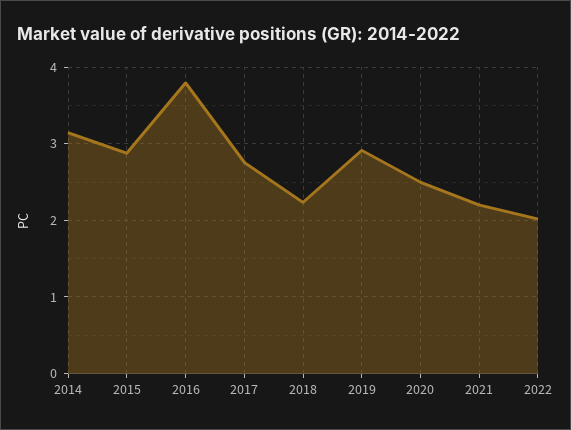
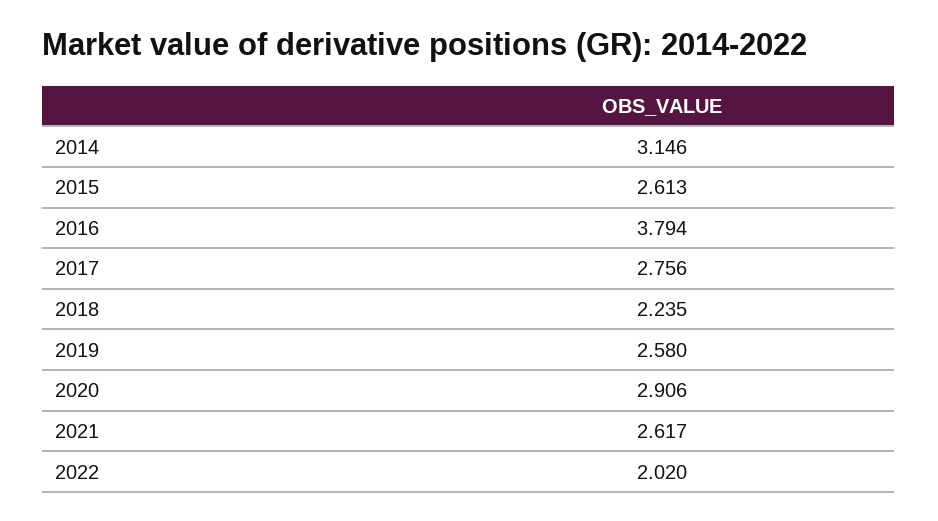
  {
    "2014": 3.146,
-   "2015": 2.9,
+   "2015": 2.613,
    "2016": 3.794,
    "2017": 2.756,
    "2018": 2.235,
-   "2019": 2.9,
+   "2019": 2.58,
-   "2020": 2.5,
+   "2020": 2.906,
-   "2021": 2.2,
+   "2021": 2.617,
    "2022": 2.02
  }

